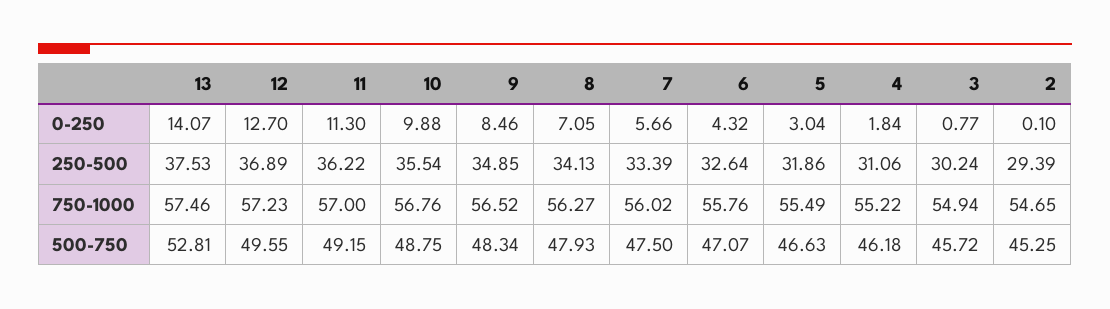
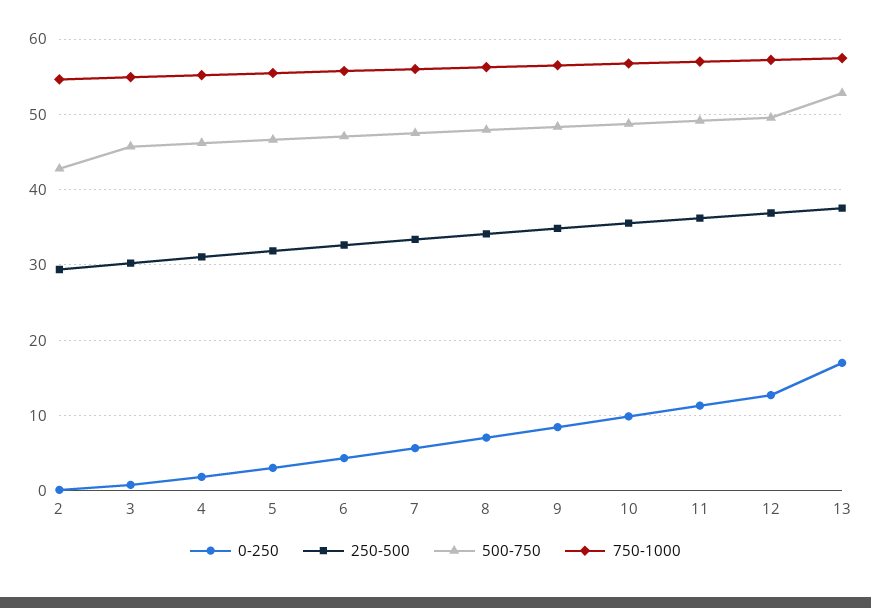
  {
    "0-250": {
-     "13": 14.07,
+     "13": 17,
      "12": 12.7,
      "11": 11.3,
      "10": 9.88,
      "9": 8.46,
      "8": 7.05,
      "7": 5.66,
      "6": 4.32,
      "5": 3.04,
      "4": 1.84,
      "3": 0.77,
      "2": 0.1
    },
    "250-500": {
      "13": 37.53,
      "12": 36.89,
      "11": 36.22,
      "10": 35.54,
      "9": 34.85,
      "8": 34.13,
      "7": 33.39,
      "6": 32.64,
      "5": 31.86,
      "4": 31.06,
      "3": 30.24,
      "2": 29.39
    },
    "750-1000": {
      "13": 57.46,
      "12": 57.23,
      "11": 57,
      "10": 56.76,
      "9": 56.52,
      "8": 56.27,
      "7": 56.02,
      "6": 55.76,
      "5": 55.49,
      "4": 55.22,
      "3": 54.94,
      "2": 54.65
    },
    "500-750": {
      "13": 52.81,
      "12": 49.55,
      "11": 49.15,
      "10": 48.75,
      "9": 48.34,
      "8": 47.93,
      "7": 47.5,
      "6": 47.07,
      "5": 46.63,
      "4": 46.18,
      "3": 45.72,
-     "2": 45.25
+     "2": 43
    }
  }

